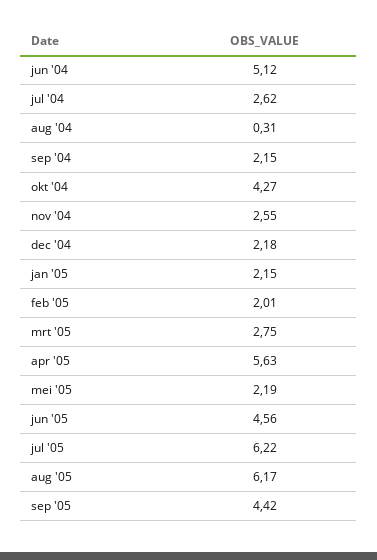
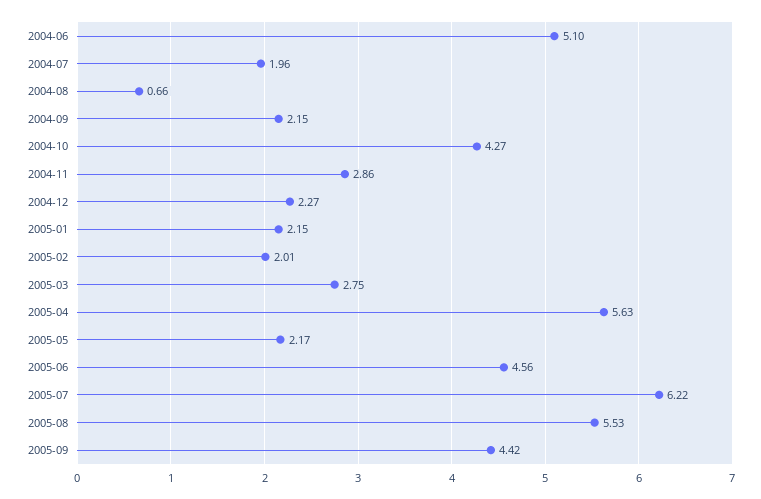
  {
-   "jun '04": 5.12,
+   "jun '04": 5.1,
-   "jul '04": 2.62,
+   "jul '04": 1.96,
-   "aug '04": 0.31,
+   "aug '04": 0.66,
    "sep '04": 2.15,
    "okt '04": 4.27,
-   "nov '04": 2.55,
+   "nov '04": 2.86,
-   "dec '04": 2.18,
+   "dec '04": 2.27,
    "jan '05": 2.15,
    "feb '05": 2.01,
    "mrt '05": 2.75,
    "apr '05": 5.63,
-   "mei '05": 2.19,
+   "mei '05": 2.17,
    "jun '05": 4.56,
    "jul '05": 6.22,
-   "aug '05": 6.17,
+   "aug '05": 5.53,
    "sep '05": 4.42
  }

